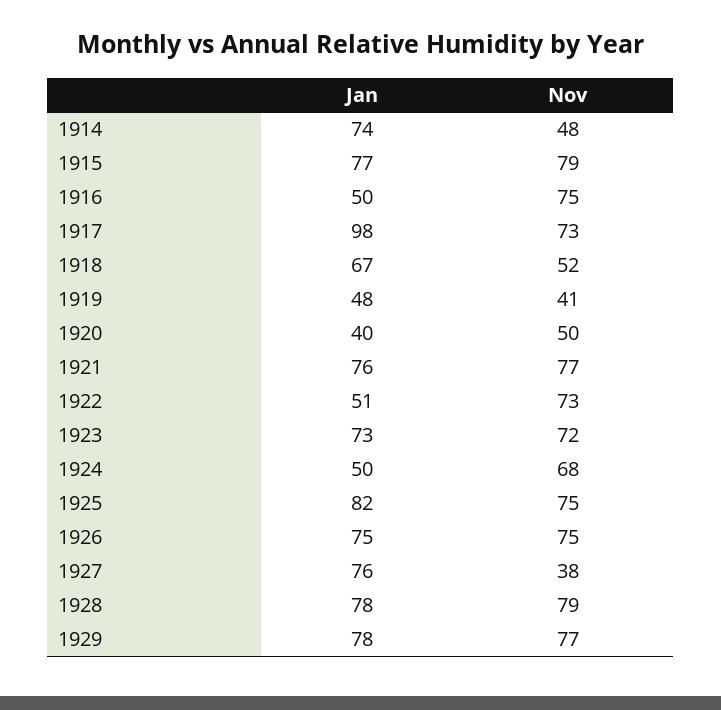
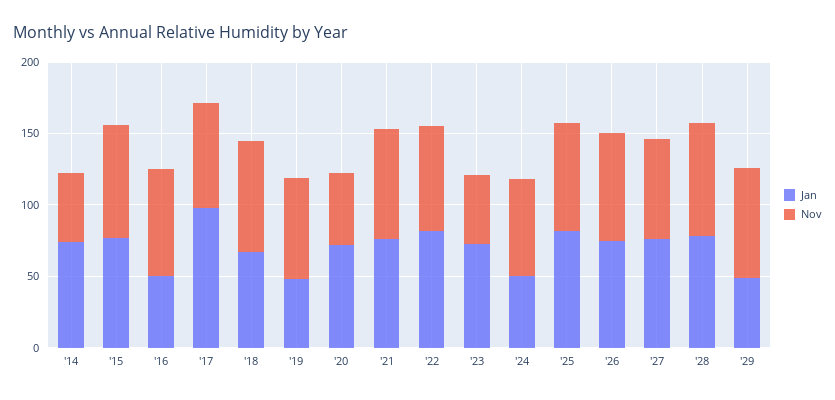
  {
    "Jan": {
      "1914": 74,
      "1915": 77,
      "1916": 50,
      "1917": 98,
      "1918": 67,
      "1919": 48,
-     "1920": 40,
+     "1920": 70,
      "1921": 76,
-     "1922": 51,
+     "1922": 80,
      "1923": 73,
      "1924": 50,
      "1925": 82,
      "1926": 75,
      "1927": 76,
      "1928": 78,
-     "1929": 78
+     "1929": 50
    },
    "Nov": {
      "1914": 48,
      "1915": 79,
      "1916": 75,
      "1917": 73,
-     "1918": 52,
+     "1918": 80,
-     "1919": 41,
+     "1919": 70,
      "1920": 50,
      "1921": 77,
      "1922": 73,
-     "1923": 72,
+     "1923": 50,
      "1924": 68,
      "1925": 75,
      "1926": 75,
-     "1927": 38,
+     "1927": 70,
      "1928": 79,
      "1929": 77
    }
  }

